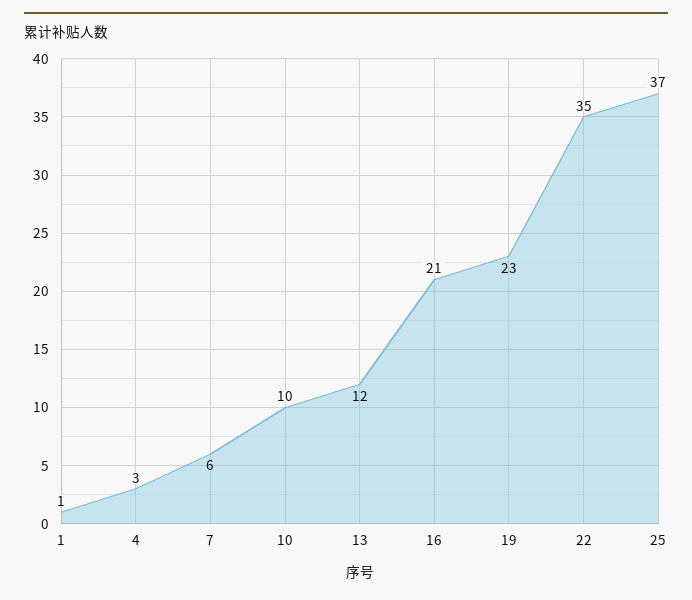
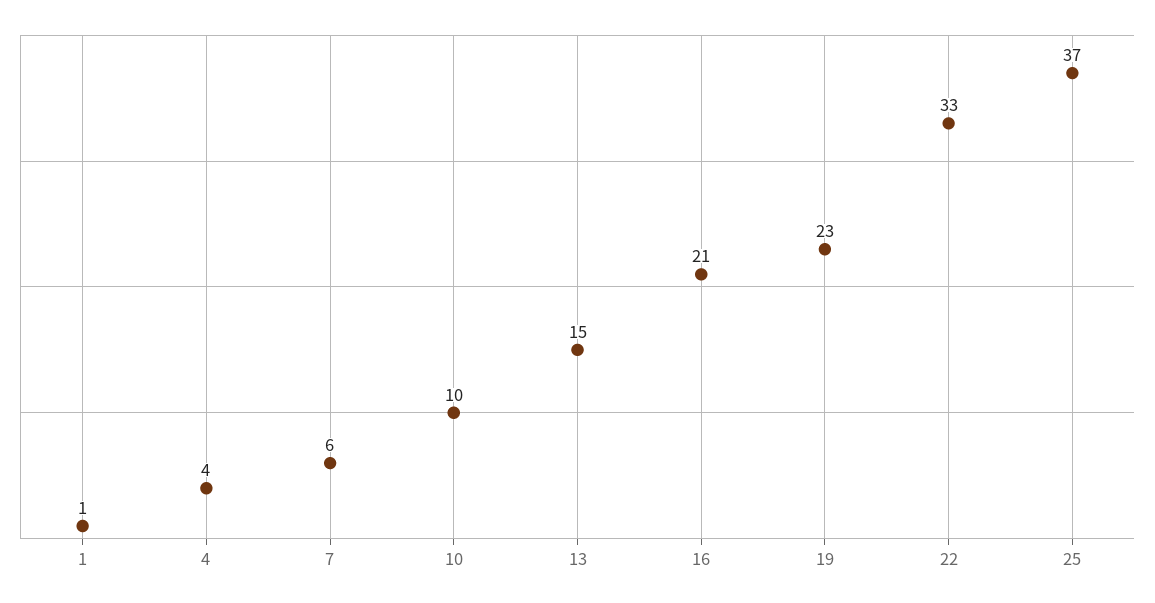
  {
    "1": 1,
-   "4": 3,
+   "4": 4,
    "7": 6,
    "10": 10,
-   "13": 12,
+   "13": 15,
    "16": 21,
    "19": 23,
-   "22": 35,
+   "22": 33,
    "25": 37
  }

